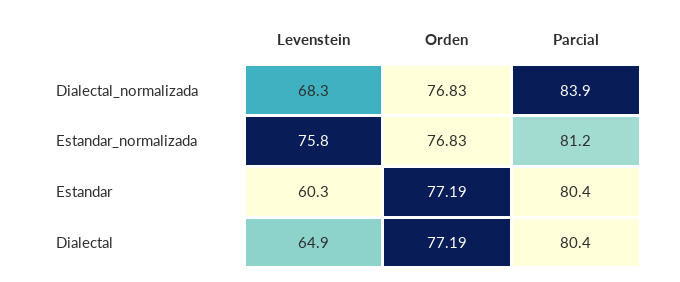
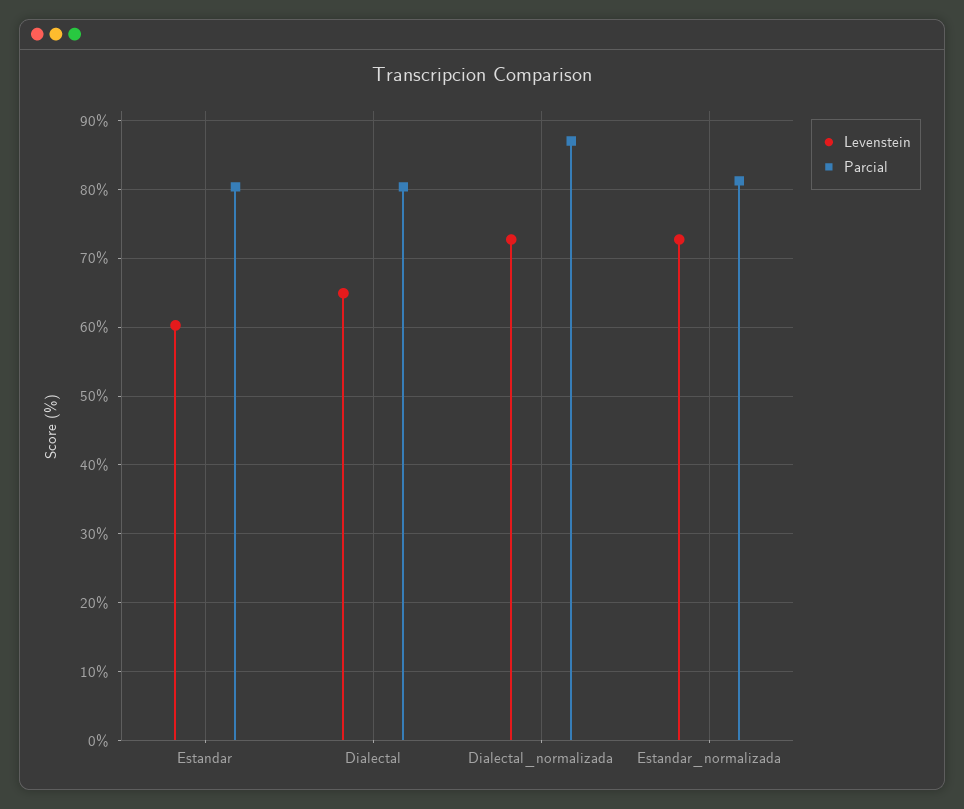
  {
    "Levenstein": {
-     "Dialectal_normalizada": 68.3,
+     "Dialectal_normalizada": 73,
-     "Estandar_normalizada": 75.8,
+     "Estandar_normalizada": 73,
      "Estandar": 60.3,
      "Dialectal": 64.9
    },
-   "Orden": {
-     "Dialectal_normalizada": 76.83,
-     "Estandar_normalizada": 76.83,
-     "Estandar": 77.19,
-     "Dialectal": 77.19
-   },
    "Parcial": {
-     "Dialectal_normalizada": 83.9,
+     "Dialectal_normalizada": 87,
      "Estandar_normalizada": 81.2,
      "Estandar": 80.4,
      "Dialectal": 80.4
    }
  }

